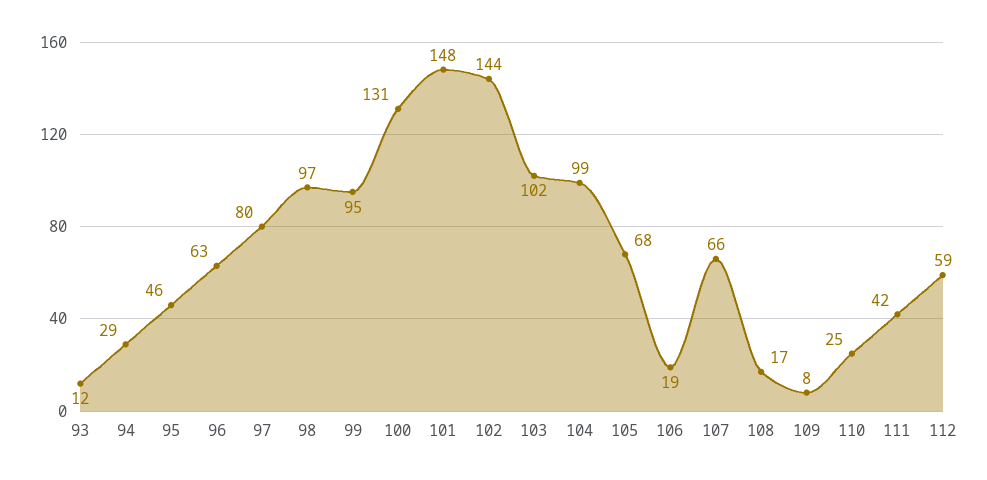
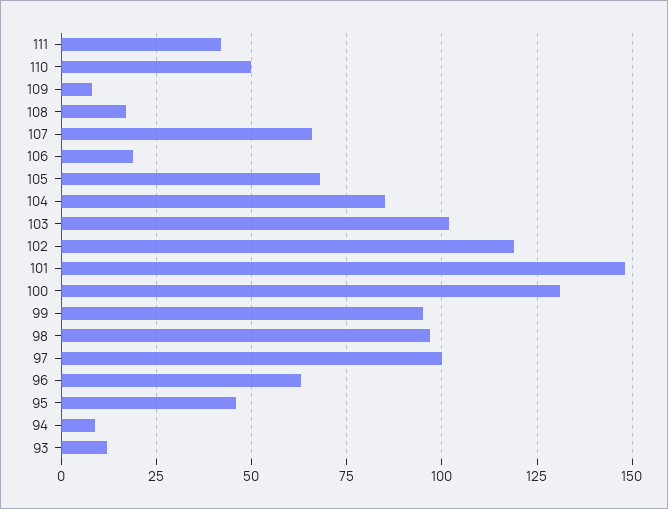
  {
    "93": 12,
-   "94": 29,
+   "94": 10,
    "95": 46,
    "96": 63,
-   "97": 80,
+   "97": 100,
    "98": 97,
    "99": 95,
    "100": 131,
    "101": 148,
-   "102": 144,
+   "102": 120,
    "103": 102,
-   "104": 99,
+   "104": 85,
    "105": 68,
    "106": 19,
    "107": 66,
    "108": 17,
    "109": 8,
-   "110": 25,
+   "110": 50,
-   "111": 42,
+   "111": 42
-   "112": 59
  }

